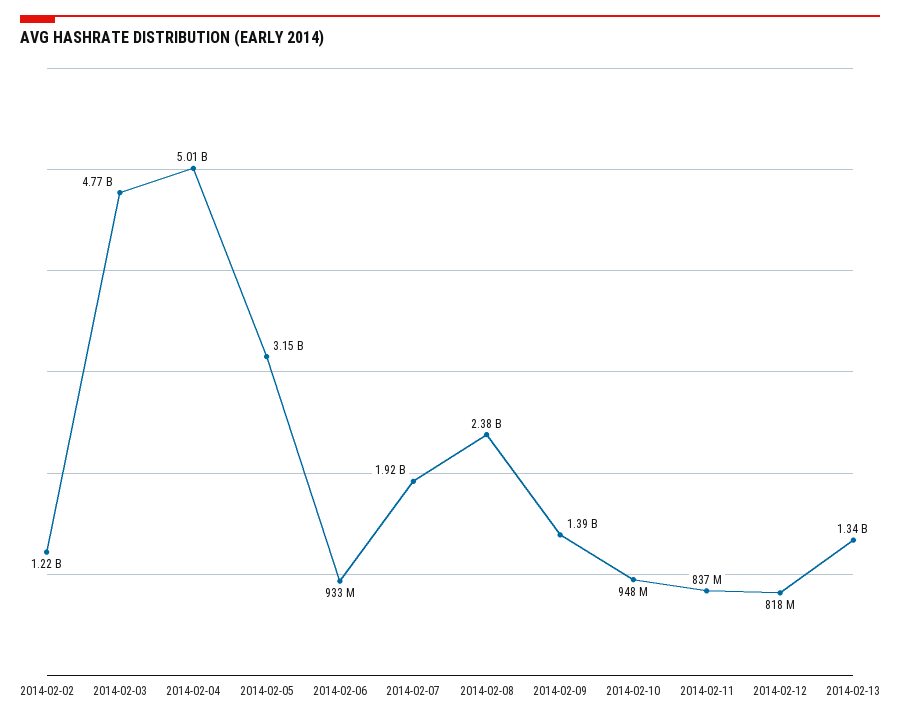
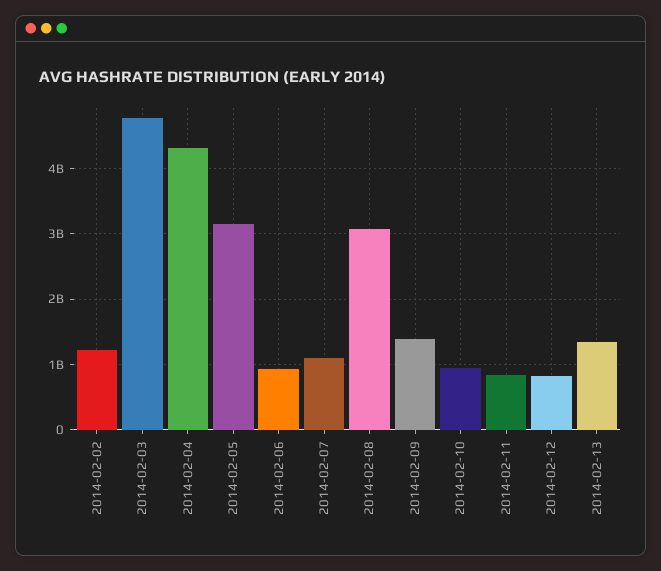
  {
    "2014-02-02": 1220000000,
    "2014-02-03": 4770000000,
-   "2014-02-04": 5010000000,
+   "2014-02-04": 4300000000,
    "2014-02-05": 3150000000,
    "2014-02-06": 933000000,
-   "2014-02-07": 1920000000,
+   "2014-02-07": 1100000000,
-   "2014-02-08": 2380000000,
+   "2014-02-08": 3100000000,
    "2014-02-09": 1390000000,
    "2014-02-10": 948000000,
    "2014-02-11": 837000000,
    "2014-02-12": 818000000,
    "2014-02-13": 1340000000
  }

